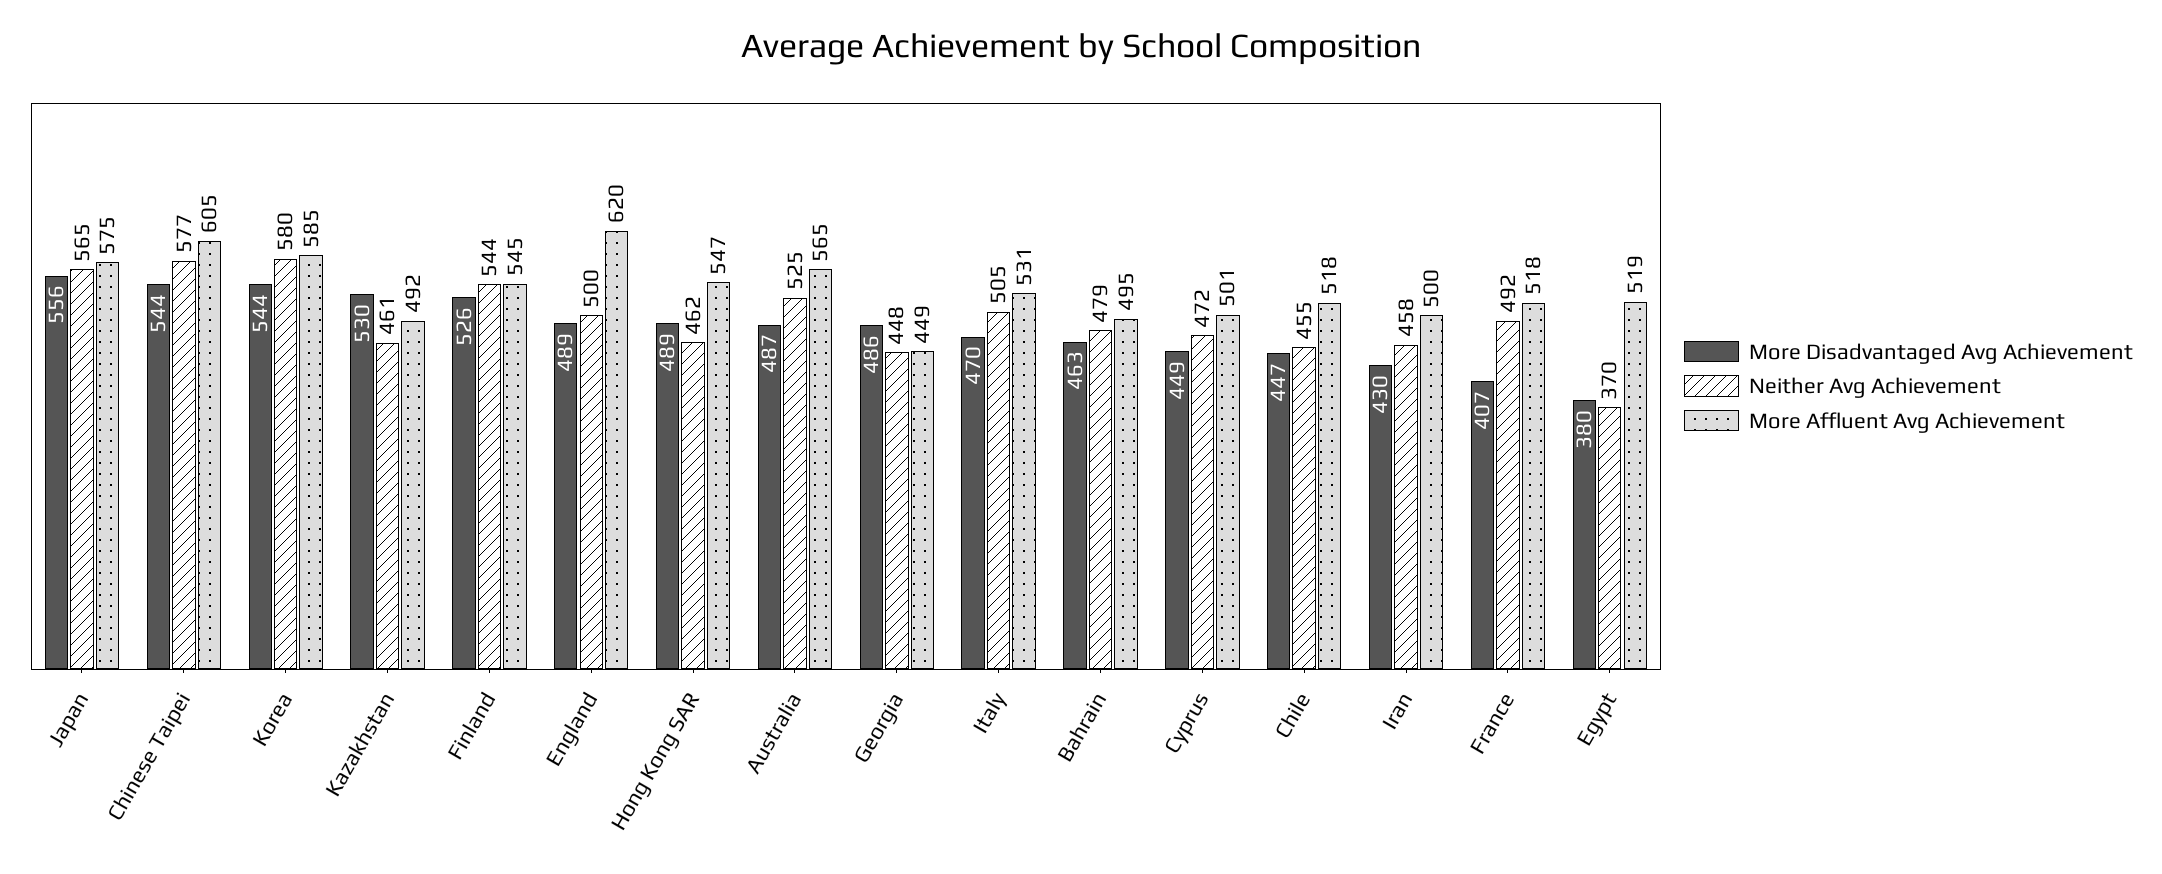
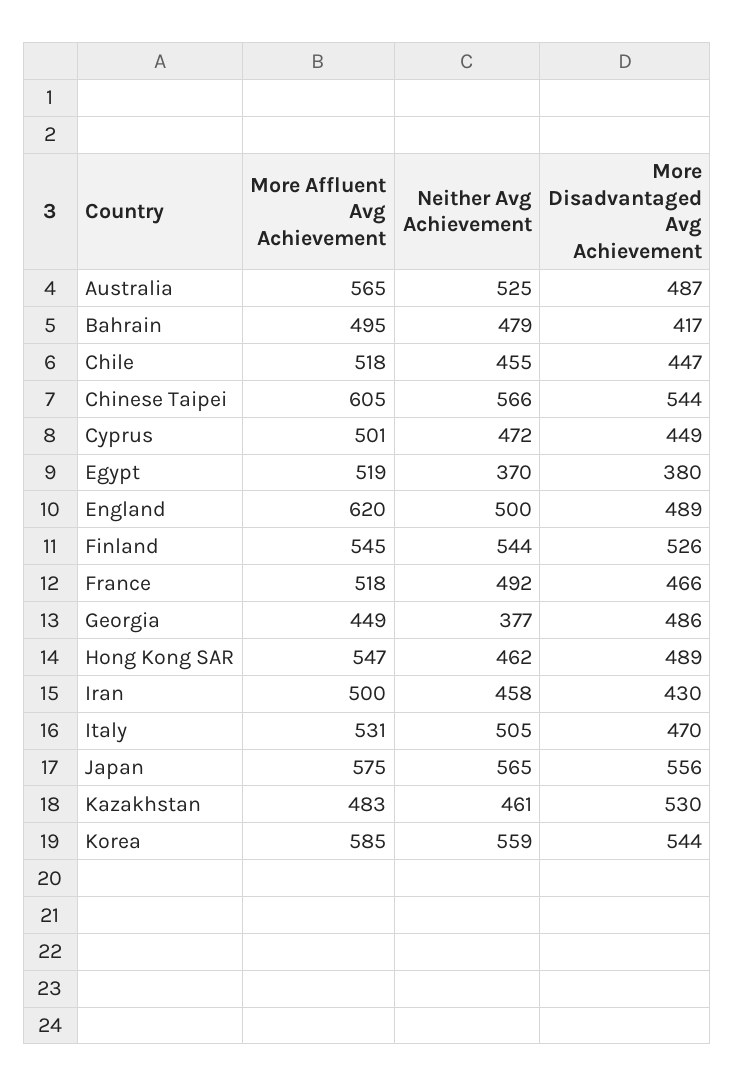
  {
    "More Disadvantaged Avg Achievement": {
      "Japan": 556,
      "Chinese Taipei": 544,
      "Korea": 544,
      "Kazakhstan": 530,
      "Finland": 526,
      "England": 489,
      "Hong Kong SAR": 489,
      "Australia": 487,
      "Georgia": 486,
      "Italy": 470,
-     "Bahrain": 463,
+     "Bahrain": 417,
      "Cyprus": 449,
      "Chile": 447,
      "Iran": 430,
-     "France": 407,
+     "France": 466,
      "Egypt": 380
    },
    "Neither Avg Achievement": {
      "Japan": 565,
-     "Chinese Taipei": 577,
+     "Chinese Taipei": 566,
-     "Korea": 580,
+     "Korea": 559,
      "Kazakhstan": 461,
      "Finland": 544,
      "England": 500,
      "Hong Kong SAR": 462,
      "Australia": 525,
-     "Georgia": 448,
+     "Georgia": 377,
      "Italy": 505,
      "Bahrain": 479,
      "Cyprus": 472,
      "Chile": 455,
      "Iran": 458,
      "France": 492,
      "Egypt": 370
    },
    "More Affluent Avg Achievement": {
      "Japan": 575,
      "Chinese Taipei": 605,
      "Korea": 585,
-     "Kazakhstan": 492,
+     "Kazakhstan": 483,
      "Finland": 545,
      "England": 620,
      "Hong Kong SAR": 547,
      "Australia": 565,
      "Georgia": 449,
      "Italy": 531,
      "Bahrain": 495,
      "Cyprus": 501,
      "Chile": 518,
      "Iran": 500,
      "France": 518,
      "Egypt": 519
    }
  }

